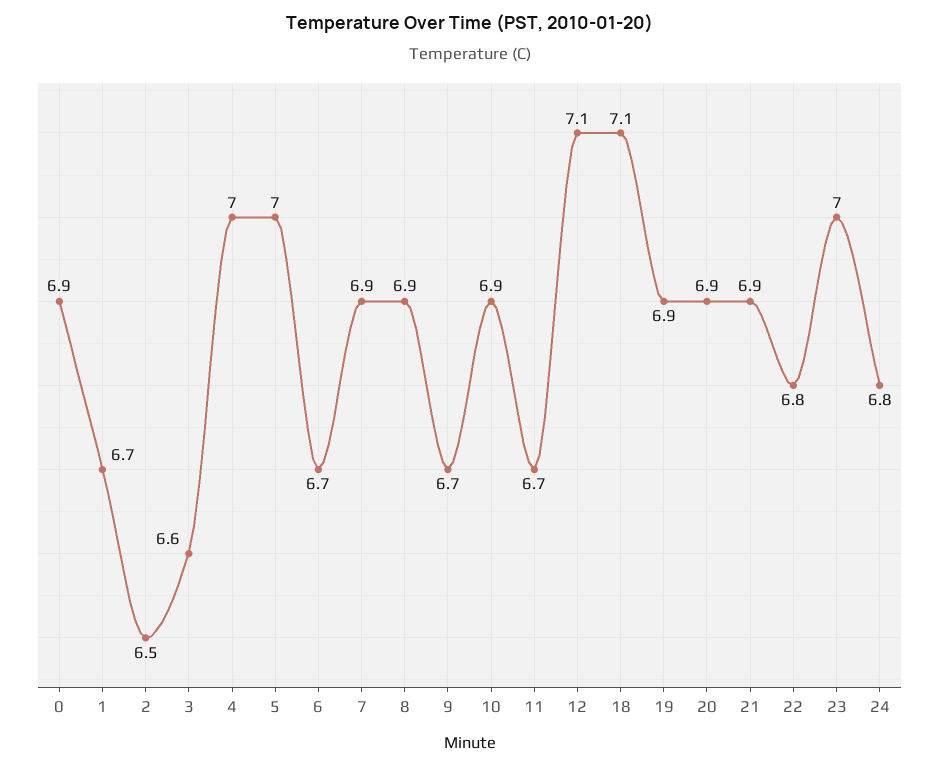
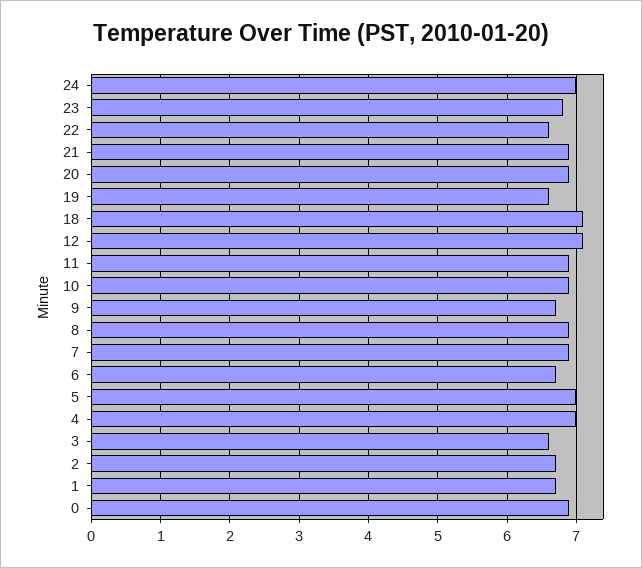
  {
    "0": 6.9,
    "1": 6.7,
-   "2": 6.5,
+   "2": 6.7,
    "3": 6.6,
    "4": 7,
    "5": 7,
    "6": 6.7,
    "7": 6.9,
    "8": 6.9,
    "9": 6.7,
    "10": 6.9,
-   "11": 6.7,
+   "11": 6.9,
    "12": 7.1,
    "18": 7.1,
-   "19": 6.9,
+   "19": 6.6,
    "20": 6.9,
    "21": 6.9,
-   "22": 6.8,
+   "22": 6.6,
-   "23": 7,
+   "23": 6.8,
-   "24": 6.8
+   "24": 7
  }

